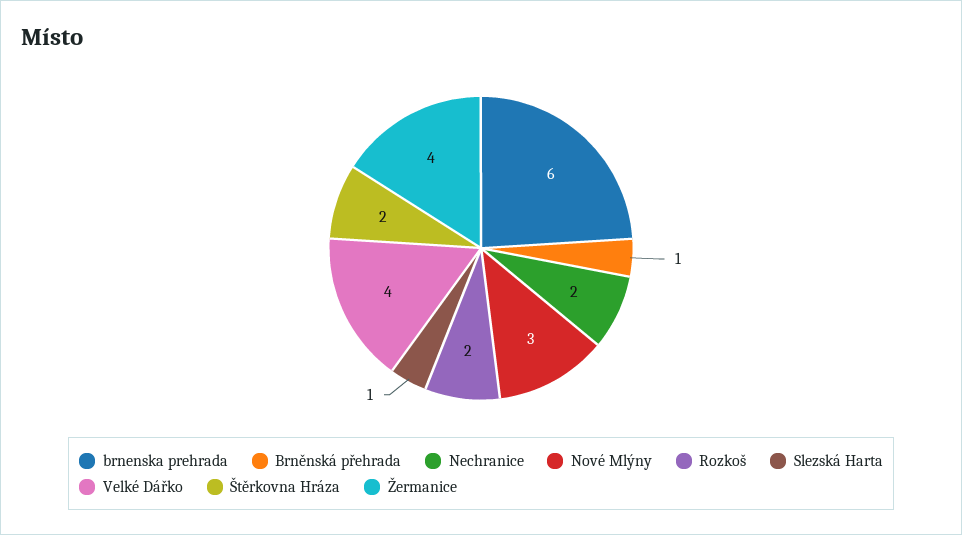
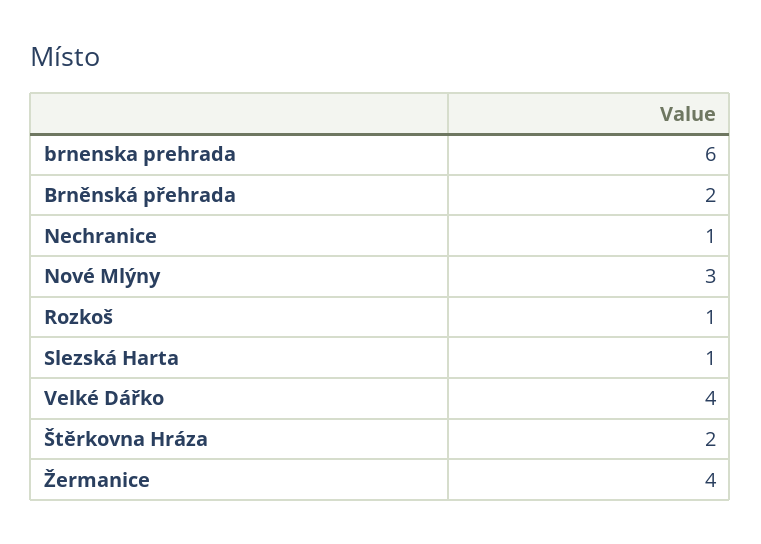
  {
    "brnenska prehrada": 6,
-   "Brněnská přehrada": 1,
+   "Brněnská přehrada": 2,
-   "Nechranice": 2,
+   "Nechranice": 1,
    "Nové Mlýny": 3,
-   "Rozkoš": 2,
+   "Rozkoš": 1,
    "Slezská Harta": 1,
    "Velké Dářko": 4,
    "Štěrkovna Hráza": 2,
    "Žermanice": 4
  }

